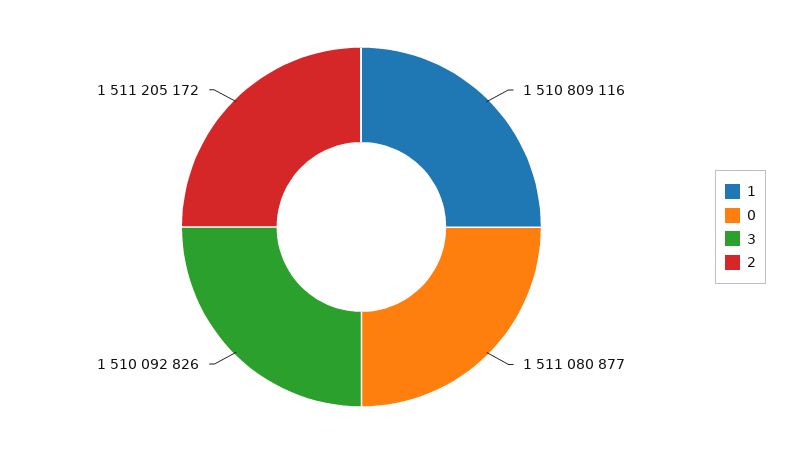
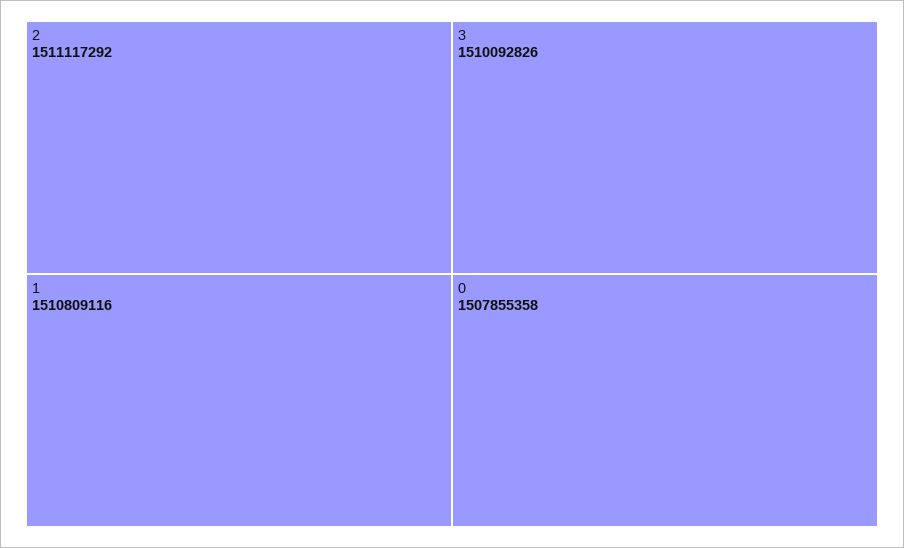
  {
    "1": 1510809116,
-   "0": 1511080877,
+   "0": 1507855358,
    "3": 1510092826,
-   "2": 1511205172
+   "2": 1511117292
  }

